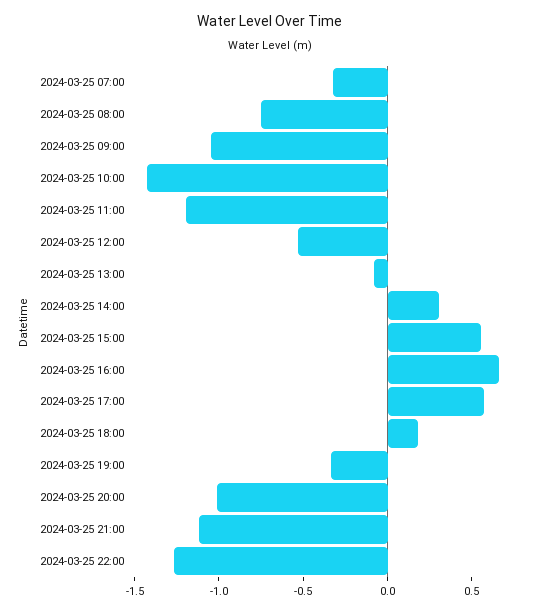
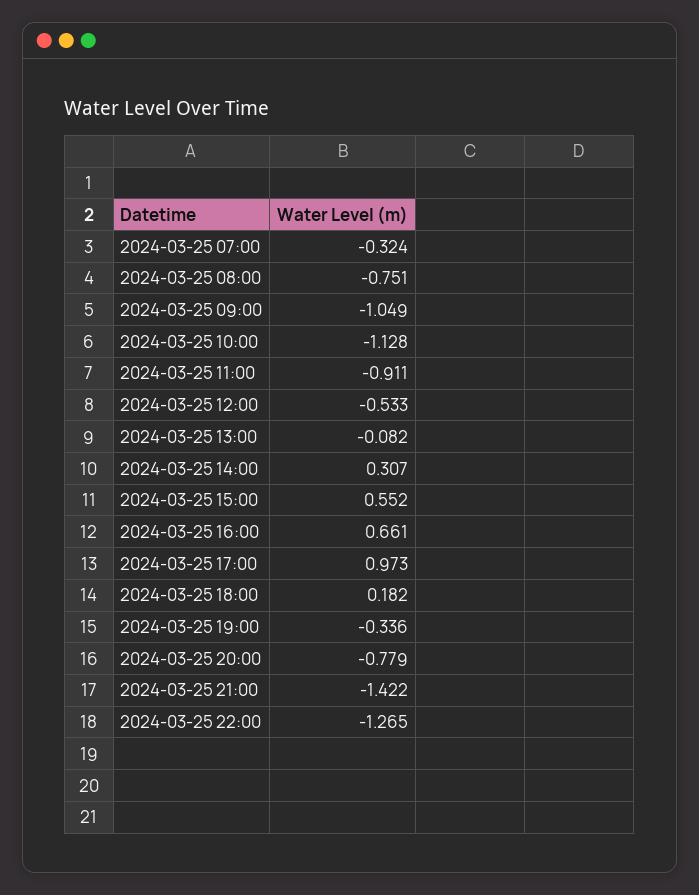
  {
    "2024-03-25 07:00": -0.324,
    "2024-03-25 08:00": -0.751,
    "2024-03-25 09:00": -1.049,
-   "2024-03-25 10:00": -1.4,
+   "2024-03-25 10:00": -1.128,
-   "2024-03-25 11:00": -1.2,
+   "2024-03-25 11:00": -0.911,
    "2024-03-25 12:00": -0.533,
    "2024-03-25 13:00": -0.082,
    "2024-03-25 14:00": 0.307,
    "2024-03-25 15:00": 0.552,
    "2024-03-25 16:00": 0.661,
-   "2024-03-25 17:00": 0.6,
+   "2024-03-25 17:00": 0.973,
    "2024-03-25 18:00": 0.182,
    "2024-03-25 19:00": -0.336,
-   "2024-03-25 20:00": -1,
+   "2024-03-25 20:00": -0.779,
-   "2024-03-25 21:00": -1.1,
+   "2024-03-25 21:00": -1.422,
    "2024-03-25 22:00": -1.265
  }

